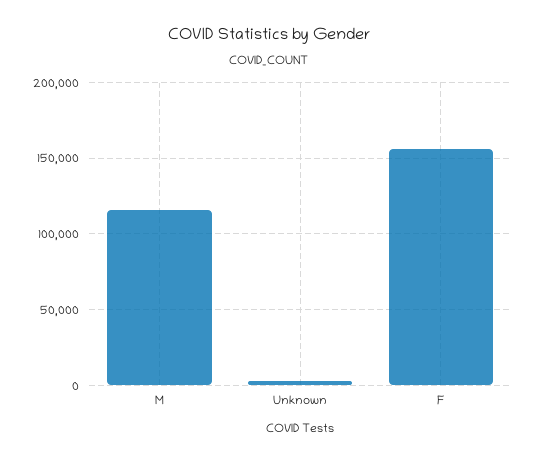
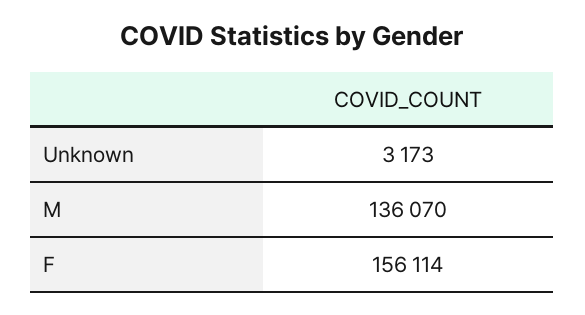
  {
-   "M": 115000,
+   "M": 136070,
    "Unknown": 3173,
    "F": 156114
  }

